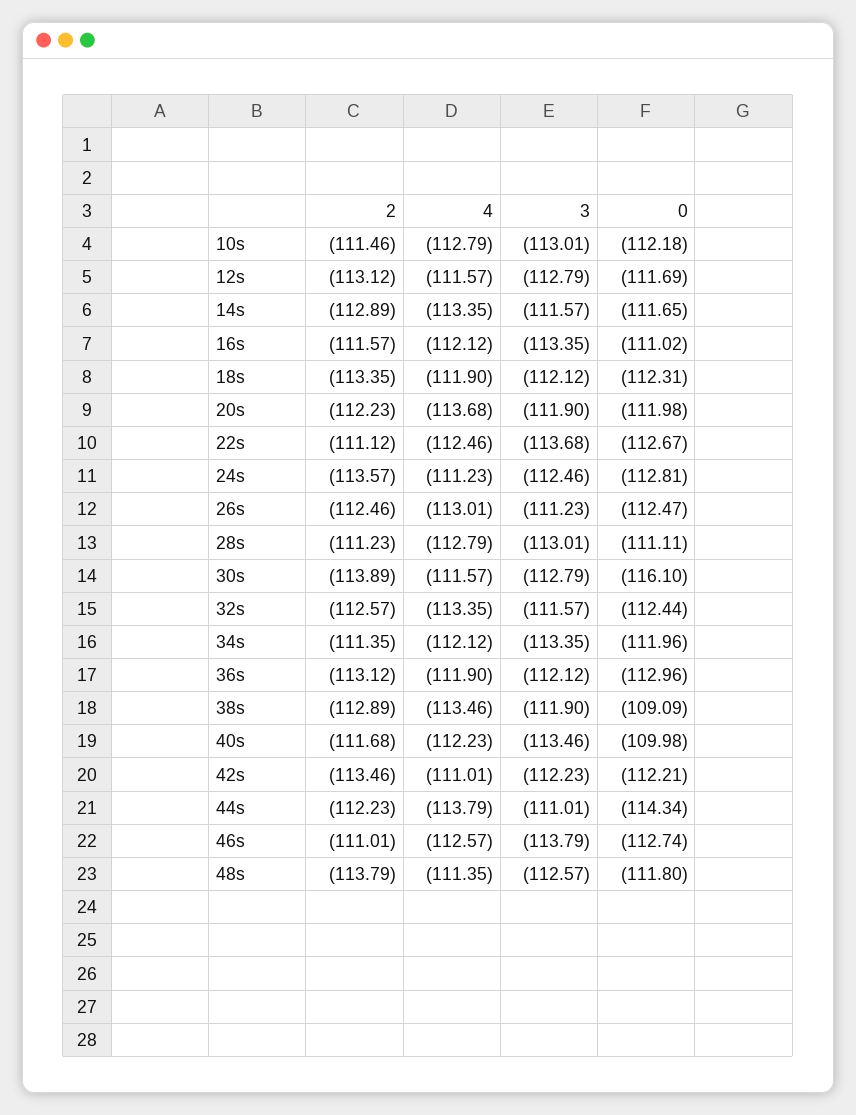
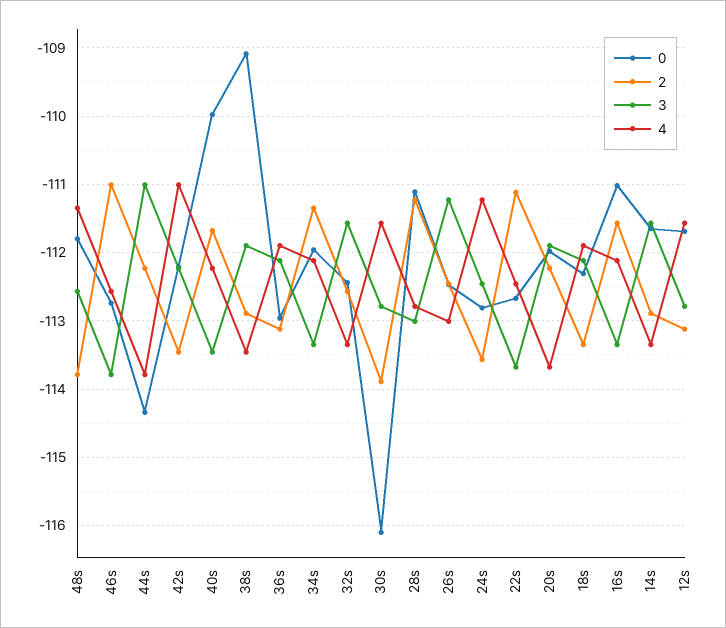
  {
    "2": {
-     "10s": -111.46,
      "12s": -113.12,
      "14s": -112.89,
      "16s": -111.57,
      "18s": -113.35,
      "20s": -112.23,
      "22s": -111.12,
      "24s": -113.57,
      "26s": -112.46,
      "28s": -111.23,
      "30s": -113.89,
      "32s": -112.57,
      "34s": -111.35,
      "36s": -113.12,
      "38s": -112.89,
      "40s": -111.68,
      "42s": -113.46,
      "44s": -112.23,
      "46s": -111.01,
      "48s": -113.79
    },
    "4": {
-     "10s": -112.79,
      "12s": -111.57,
      "14s": -113.35,
      "16s": -112.12,
      "18s": -111.9,
      "20s": -113.68,
      "22s": -112.46,
      "24s": -111.23,
      "26s": -113.01,
      "28s": -112.79,
      "30s": -111.57,
      "32s": -113.35,
      "34s": -112.12,
      "36s": -111.9,
      "38s": -113.46,
      "40s": -112.23,
      "42s": -111.01,
      "44s": -113.79,
      "46s": -112.57,
      "48s": -111.35
    },
    "3": {
-     "10s": -113.01,
      "12s": -112.79,
      "14s": -111.57,
      "16s": -113.35,
      "18s": -112.12,
      "20s": -111.9,
      "22s": -113.68,
      "24s": -112.46,
      "26s": -111.23,
      "28s": -113.01,
      "30s": -112.79,
      "32s": -111.57,
      "34s": -113.35,
      "36s": -112.12,
      "38s": -111.9,
      "40s": -113.46,
      "42s": -112.23,
      "44s": -111.01,
      "46s": -113.79,
      "48s": -112.57
    },
    "0": {
-     "10s": -112.18,
      "12s": -111.69,
      "14s": -111.65,
      "16s": -111.02,
      "18s": -112.31,
      "20s": -111.98,
      "22s": -112.67,
      "24s": -112.81,
      "26s": -112.47,
      "28s": -111.11,
      "30s": -116.1,
      "32s": -112.44,
      "34s": -111.96,
      "36s": -112.96,
      "38s": -109.09,
      "40s": -109.98,
      "42s": -112.21,
      "44s": -114.34,
      "46s": -112.74,
      "48s": -111.8
    }
  }

